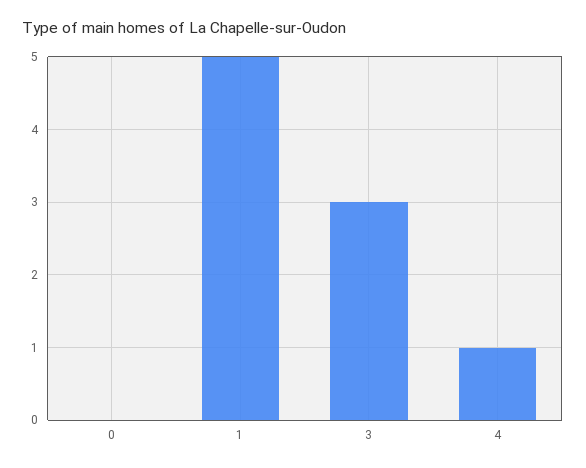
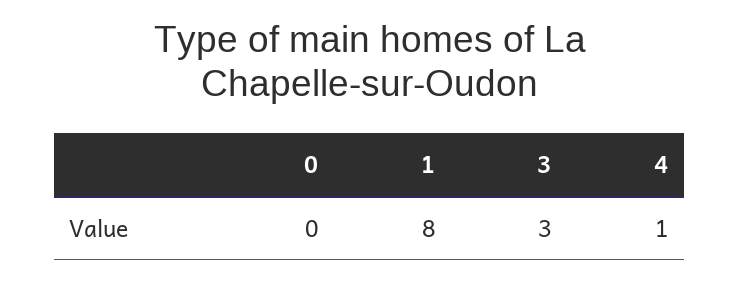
  {
    "0": 0,
-   "1": 5,
+   "1": 8,
    "3": 3,
    "4": 1
  }

